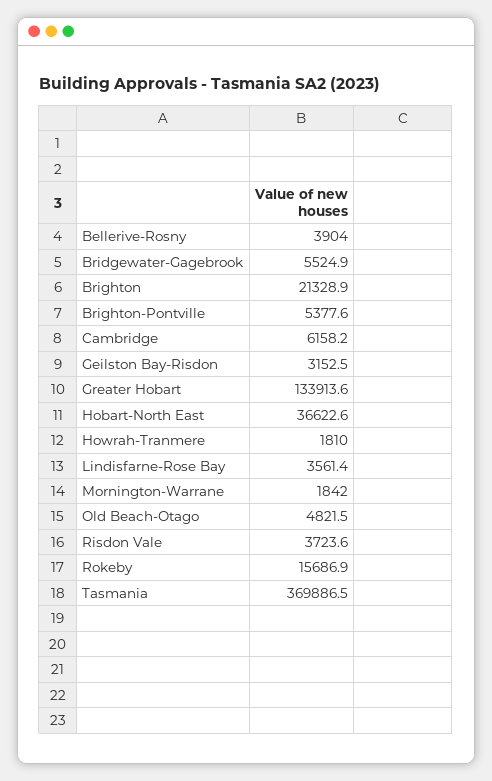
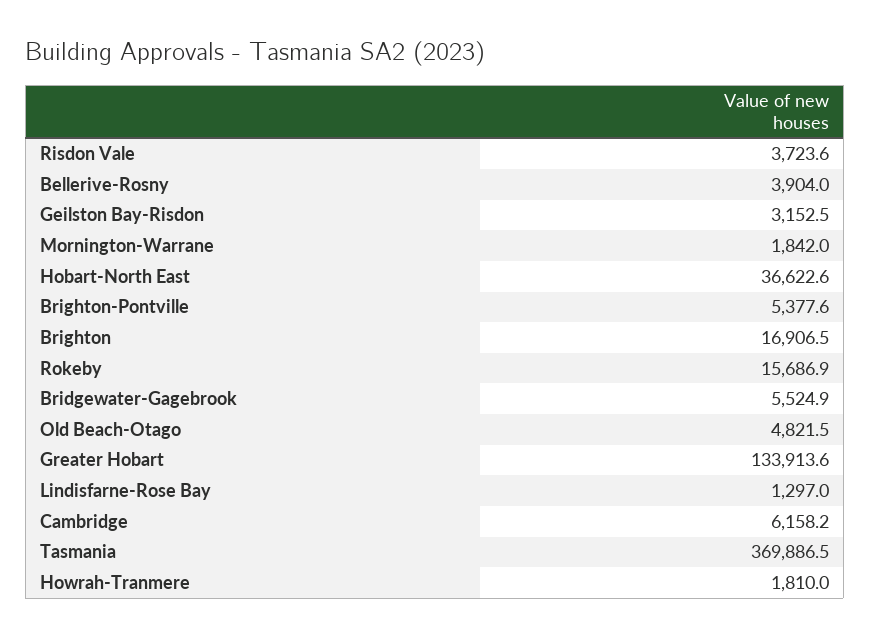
  {
    "Bellerive-Rosny": 3904,
    "Bridgewater-Gagebrook": 5524.9,
-   "Brighton": 21328.9,
+   "Brighton": 16906.5,
    "Brighton-Pontville": 5377.6,
    "Cambridge": 6158.2,
    "Geilston Bay-Risdon": 3152.5,
    "Greater Hobart": 133913.6,
    "Hobart-North East": 36622.6,
    "Howrah-Tranmere": 1810,
-   "Lindisfarne-Rose Bay": 3561.4,
+   "Lindisfarne-Rose Bay": 1297,
    "Mornington-Warrane": 1842,
    "Old Beach-Otago": 4821.5,
    "Risdon Vale": 3723.6,
    "Rokeby": 15686.9,
    "Tasmania": 369886.5
  }

